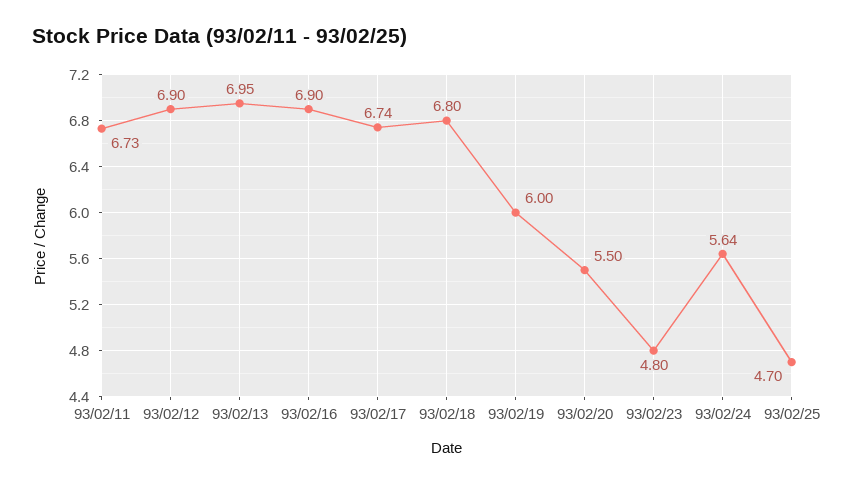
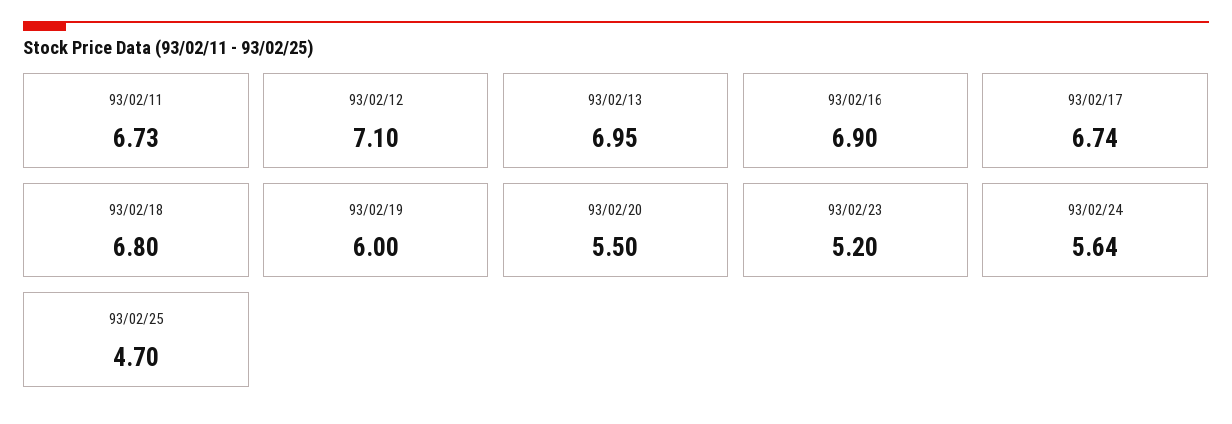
  {
    "93/02/11": 6.73,
-   "93/02/12": 6.9,
+   "93/02/12": 7.1,
    "93/02/13": 6.95,
    "93/02/16": 6.9,
    "93/02/17": 6.74,
    "93/02/18": 6.8,
    "93/02/19": 6,
    "93/02/20": 5.5,
-   "93/02/23": 4.8,
+   "93/02/23": 5.2,
    "93/02/24": 5.64,
    "93/02/25": 4.7
  }

